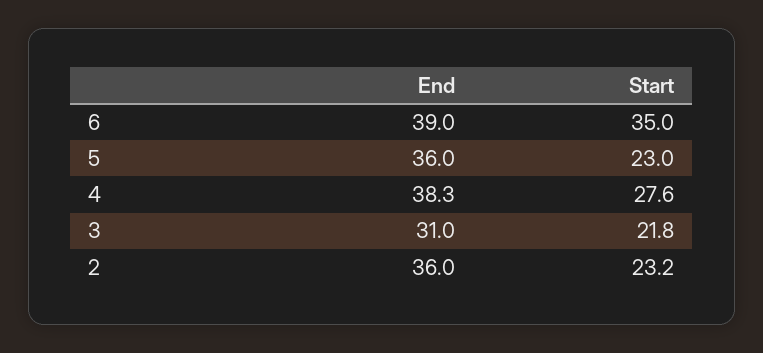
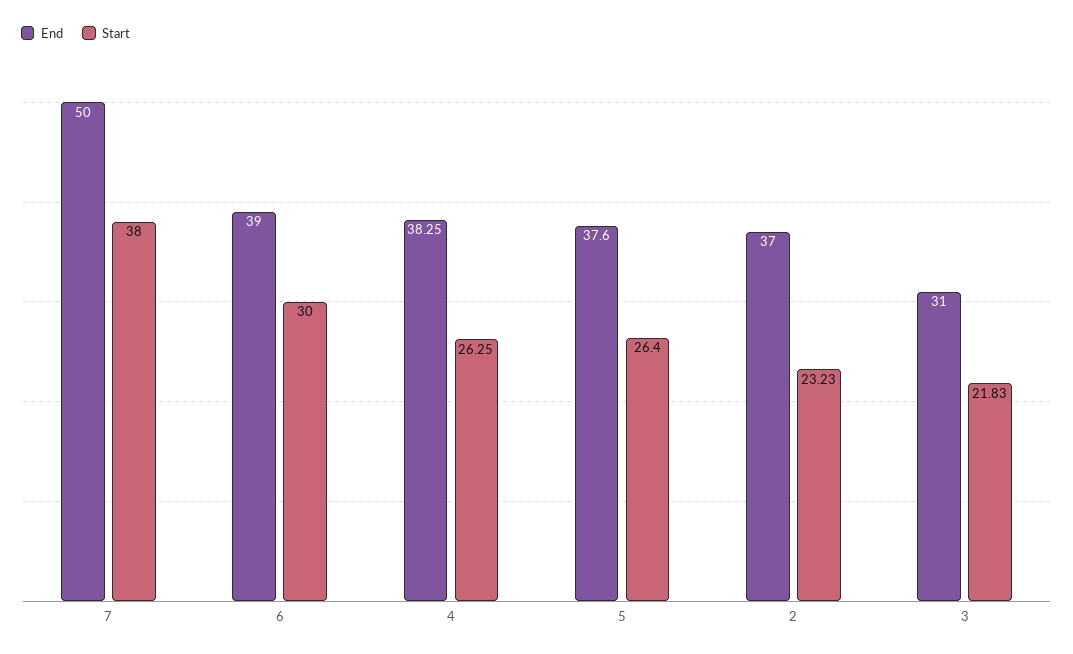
  {
    "End": {
      "6": 39,
-     "5": 36,
+     "5": 37.6,
      "4": 38.25,
      "3": 31,
-     "2": 36
+     "2": 37,
+     "7": 50
    },
    "Start": {
-     "6": 35,
+     "6": 30,
-     "5": 23,
+     "5": 26.4,
-     "4": 27.6,
+     "4": 26.25,
      "3": 21.83,
-     "2": 23.23
+     "2": 23.23,
+     "7": 38
    }
  }

